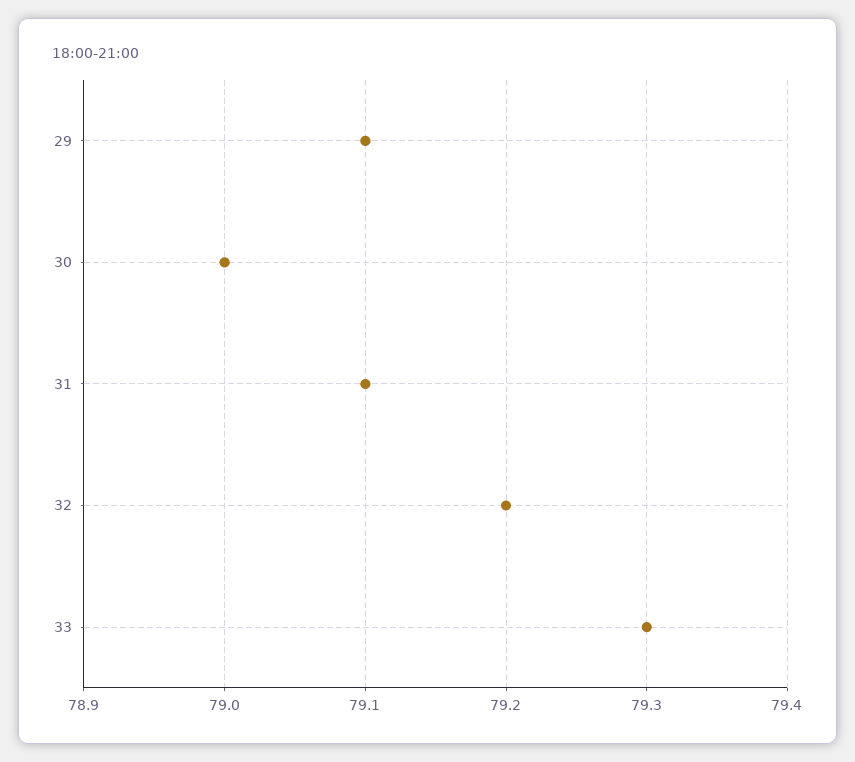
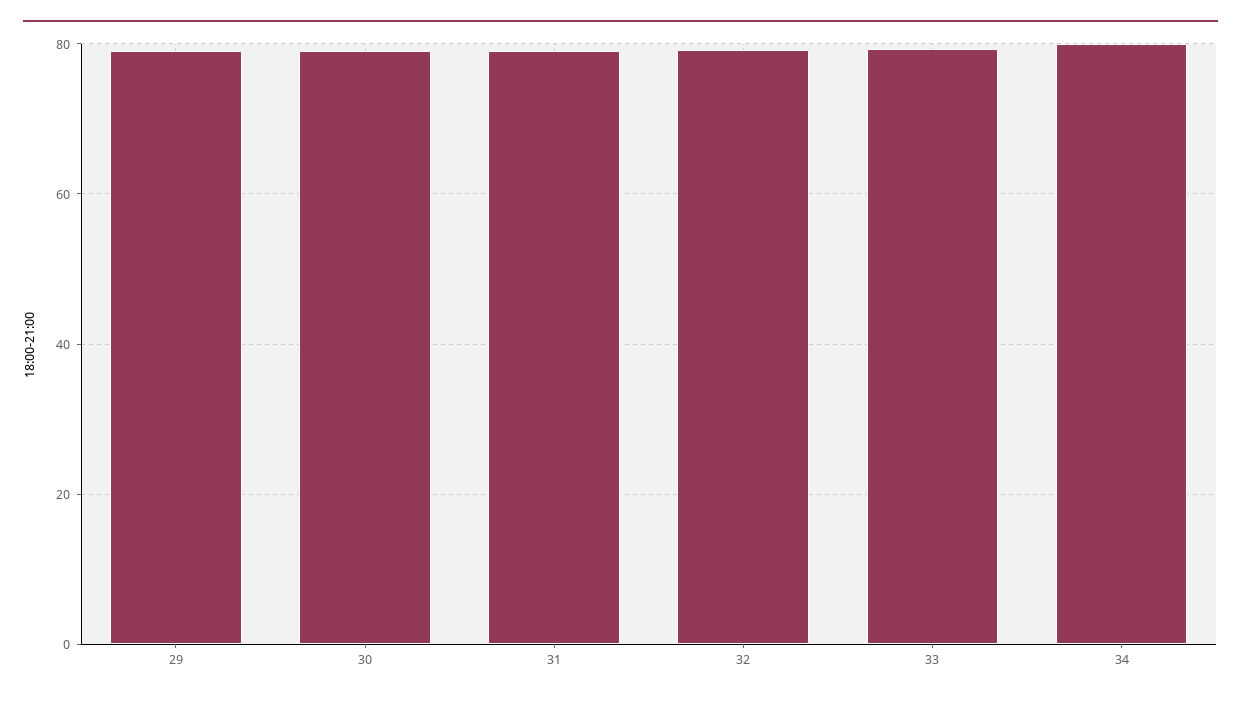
  {
    "29": 79.1,
    "30": 79,
    "31": 79.1,
    "32": 79.2,
-   "33": 79.3
+   "33": 79.3,
+   "34": 80
  }

